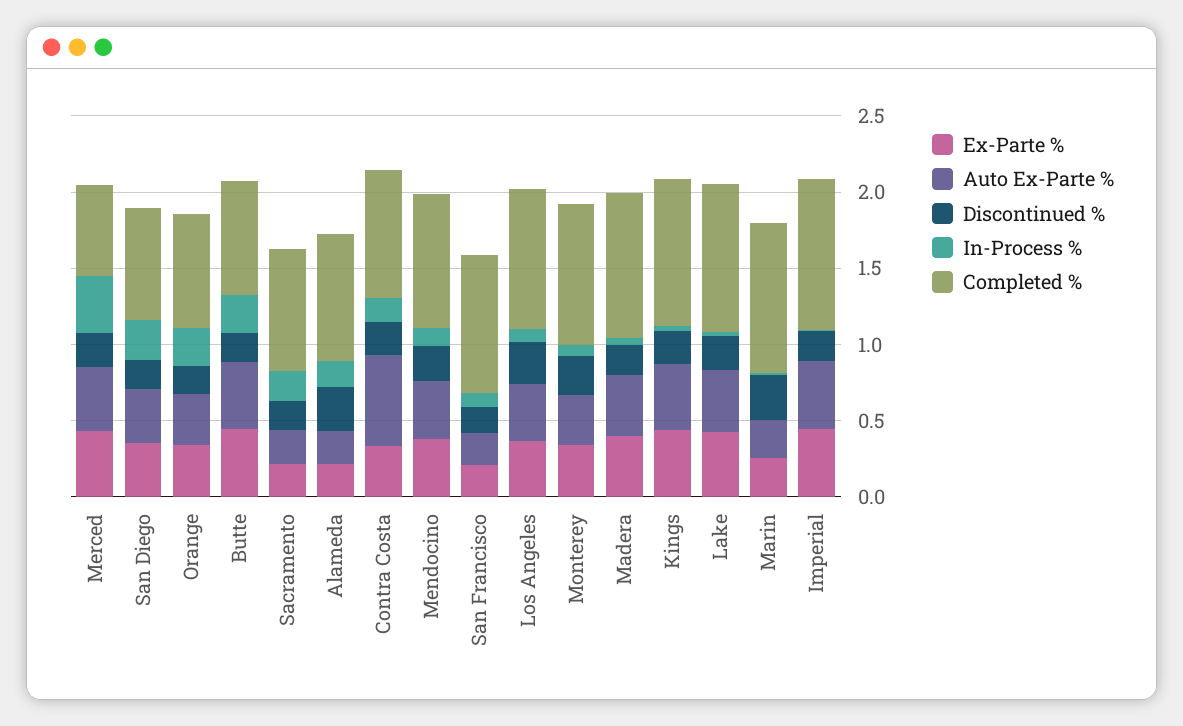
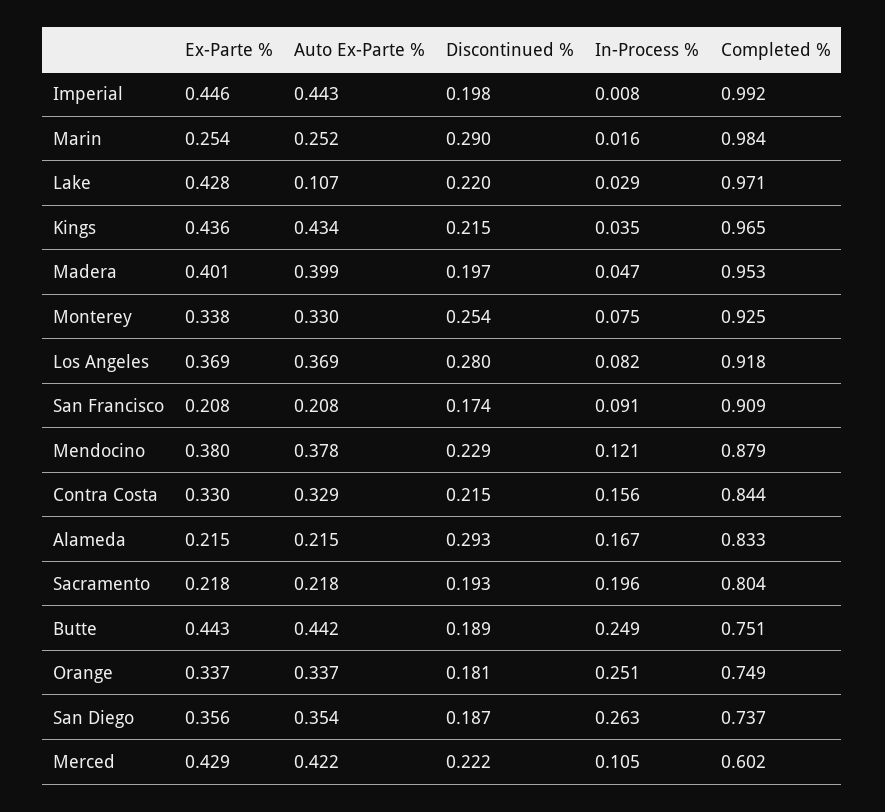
  {
    "Ex-Parte %": {
      "Merced": 0.429,
      "San Diego": 0.356,
      "Orange": 0.337,
      "Butte": 0.443,
      "Sacramento": 0.218,
      "Alameda": 0.215,
      "Contra Costa": 0.33,
      "Mendocino": 0.38,
      "San Francisco": 0.208,
      "Los Angeles": 0.369,
      "Monterey": 0.338,
      "Madera": 0.401,
      "Kings": 0.436,
      "Lake": 0.428,
      "Marin": 0.254,
      "Imperial": 0.446
    },
    "Auto Ex-Parte %": {
      "Merced": 0.422,
      "San Diego": 0.354,
      "Orange": 0.337,
      "Butte": 0.442,
      "Sacramento": 0.218,
      "Alameda": 0.215,
-     "Contra Costa": 0.6,
+     "Contra Costa": 0.329,
      "Mendocino": 0.378,
      "San Francisco": 0.208,
      "Los Angeles": 0.369,
      "Monterey": 0.33,
      "Madera": 0.399,
      "Kings": 0.434,
-     "Lake": 0.4,
+     "Lake": 0.107,
      "Marin": 0.252,
      "Imperial": 0.443
    },
    "Discontinued %": {
      "Merced": 0.222,
      "San Diego": 0.187,
      "Orange": 0.181,
      "Butte": 0.189,
      "Sacramento": 0.193,
      "Alameda": 0.293,
      "Contra Costa": 0.215,
      "Mendocino": 0.229,
      "San Francisco": 0.174,
      "Los Angeles": 0.28,
      "Monterey": 0.254,
      "Madera": 0.197,
      "Kings": 0.215,
      "Lake": 0.22,
      "Marin": 0.29,
      "Imperial": 0.198
    },
    "In-Process %": {
-     "Merced": 0.4,
+     "Merced": 0.105,
      "San Diego": 0.263,
      "Orange": 0.251,
      "Butte": 0.249,
      "Sacramento": 0.196,
      "Alameda": 0.167,
      "Contra Costa": 0.156,
      "Mendocino": 0.121,
      "San Francisco": 0.091,
      "Los Angeles": 0.082,
      "Monterey": 0.075,
      "Madera": 0.047,
      "Kings": 0.035,
      "Lake": 0.029,
      "Marin": 0.016,
      "Imperial": 0.008
    },
    "Completed %": {
      "Merced": 0.602,
      "San Diego": 0.737,
      "Orange": 0.749,
      "Butte": 0.751,
      "Sacramento": 0.804,
      "Alameda": 0.833,
      "Contra Costa": 0.844,
      "Mendocino": 0.879,
      "San Francisco": 0.909,
      "Los Angeles": 0.918,
      "Monterey": 0.925,
      "Madera": 0.953,
      "Kings": 0.965,
      "Lake": 0.971,
      "Marin": 0.984,
      "Imperial": 0.992
    }
  }

